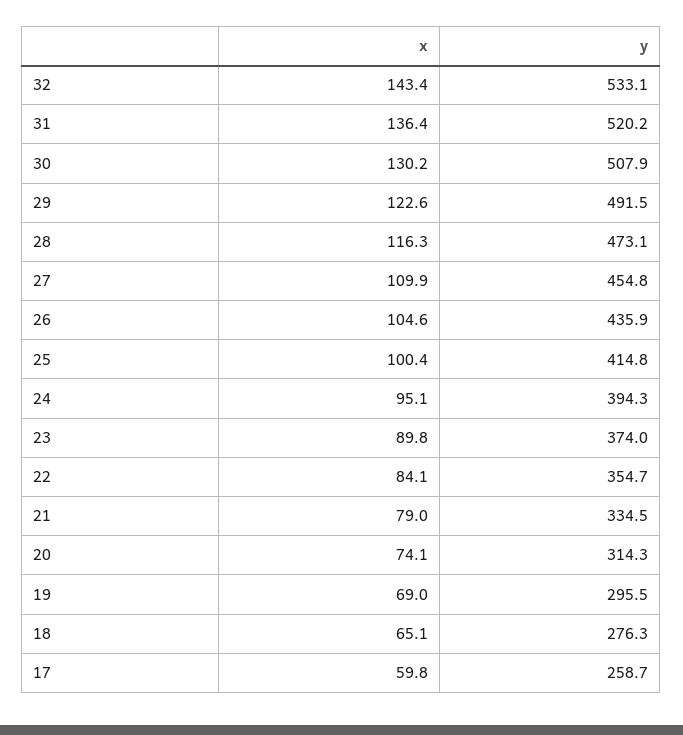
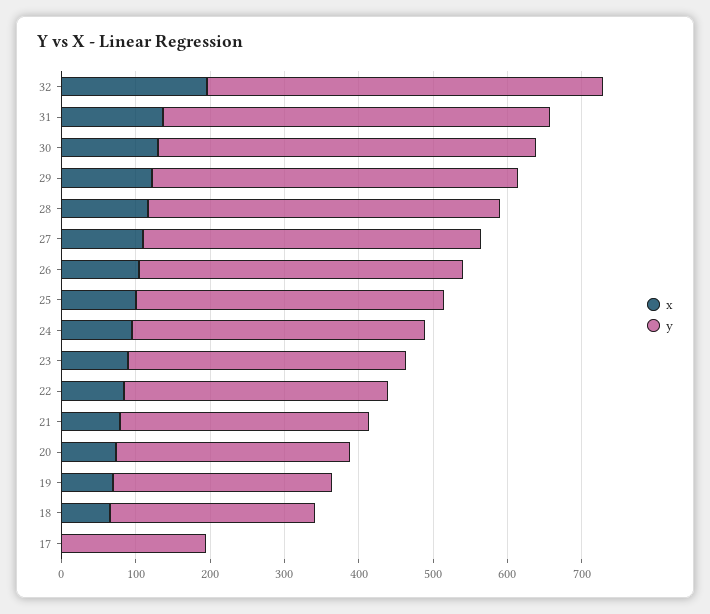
  {
    "x": {
-     "32": 143.4,
+     "32": 200,
      "31": 136.4,
      "30": 130.2,
      "29": 122.6,
      "28": 116.3,
      "27": 109.9,
      "26": 104.6,
      "25": 100.4,
      "24": 95.1,
      "23": 89.8,
      "22": 84.1,
      "21": 79,
      "20": 74.1,
      "19": 69,
      "18": 65.1,
-     "17": 59.8
+     "17": 0
    },
    "y": {
      "32": 533.1,
      "31": 520.2,
      "30": 507.9,
      "29": 491.5,
      "28": 473.1,
      "27": 454.8,
      "26": 435.9,
      "25": 414.8,
      "24": 394.3,
      "23": 374,
      "22": 354.7,
      "21": 334.5,
      "20": 314.3,
      "19": 295.5,
      "18": 276.3,
-     "17": 258.7
+     "17": 200
    }
  }

